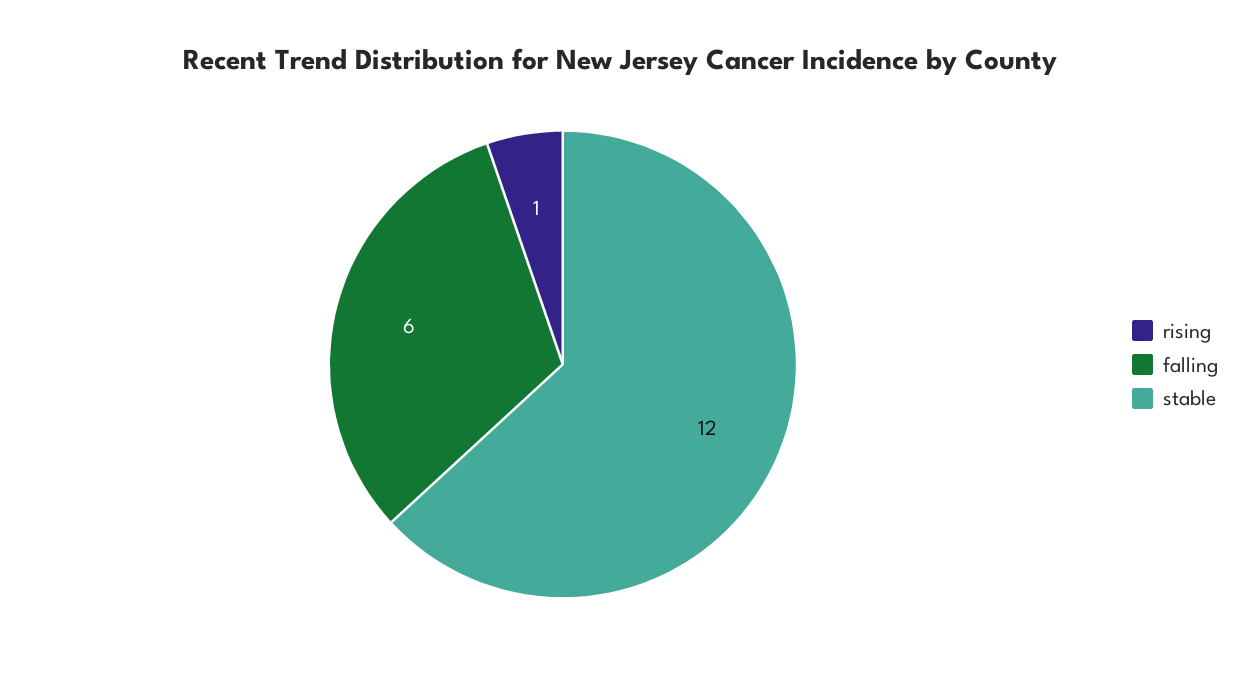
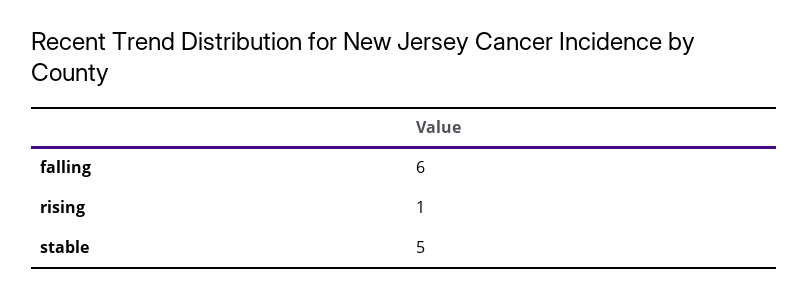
  {
    "rising": 1,
    "falling": 6,
-   "stable": 12
+   "stable": 5
  }

